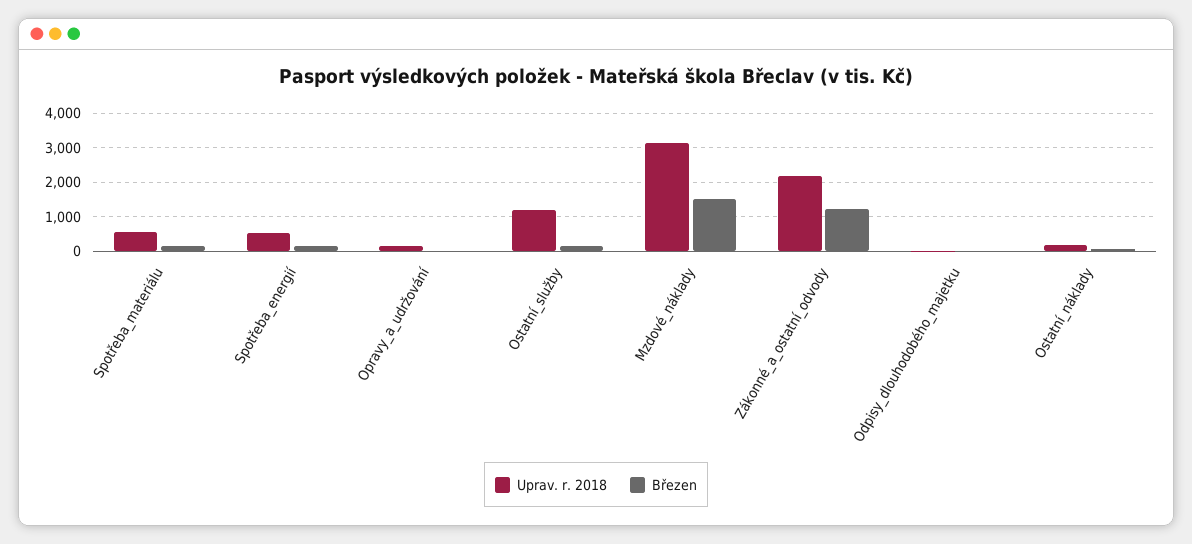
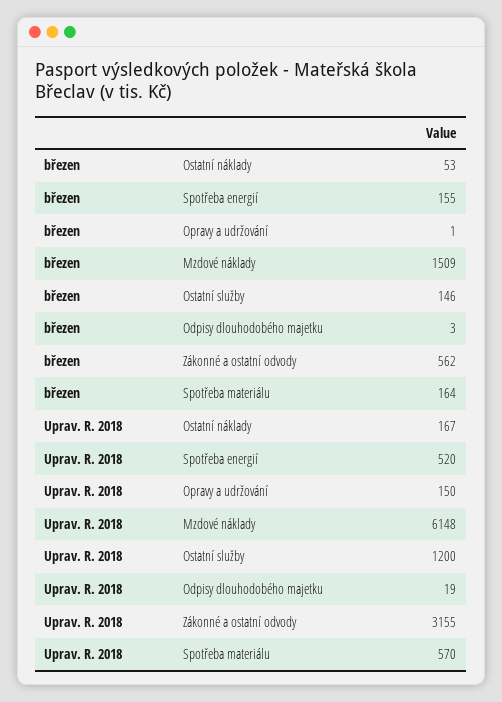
  {
    "Uprav. r. 2018": {
      "Spotřeba_materiálu": 570,
      "Spotřeba_energií": 520,
      "Opravy_a_udržování": 150,
      "Ostatní_služby": 1200,
-     "Mzdové_náklady": 3200,
+     "Mzdové_náklady": 6148,
-     "Zákonné_a_ostatní_odvody": 2200,
+     "Zákonné_a_ostatní_odvody": 3155,
      "Odpisy_dlouhodobého_majetku": 19,
      "Ostatní_náklady": 167
    },
    "Březen": {
      "Spotřeba_materiálu": 164,
      "Spotřeba_energií": 155,
      "Opravy_a_udržování": 1,
      "Ostatní_služby": 146,
      "Mzdové_náklady": 1509,
-     "Zákonné_a_ostatní_odvody": 1200,
+     "Zákonné_a_ostatní_odvody": 562,
      "Odpisy_dlouhodobého_majetku": 3,
      "Ostatní_náklady": 53
    }
  }

